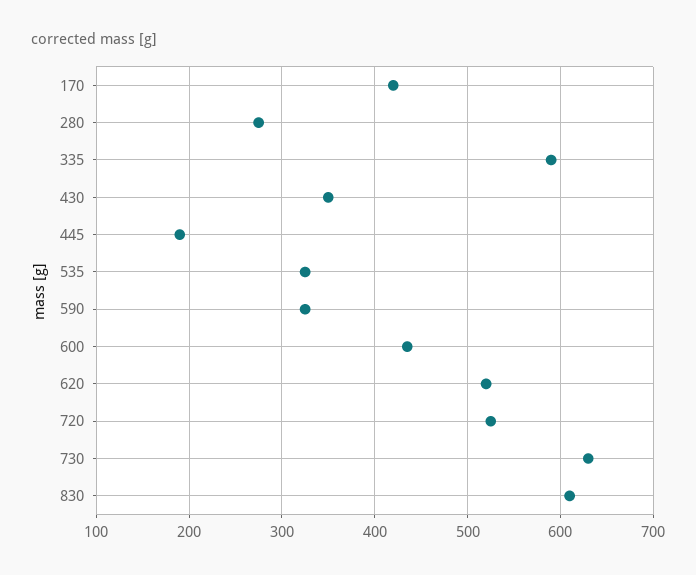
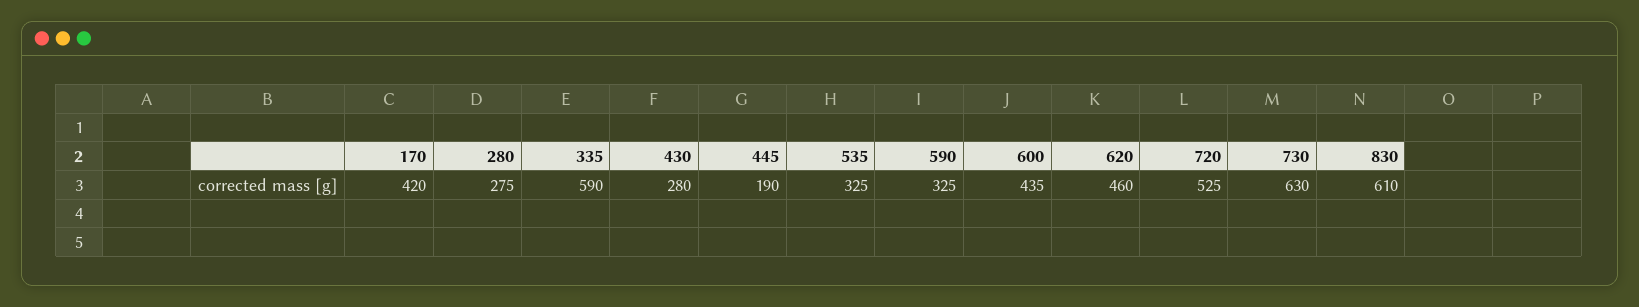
  {
    "170": 420,
    "280": 275,
    "335": 590,
-   "430": 350,
+   "430": 280,
    "445": 190,
    "535": 325,
    "590": 325,
    "600": 435,
-   "620": 520,
+   "620": 460,
    "720": 525,
    "730": 630,
    "830": 610
  }

